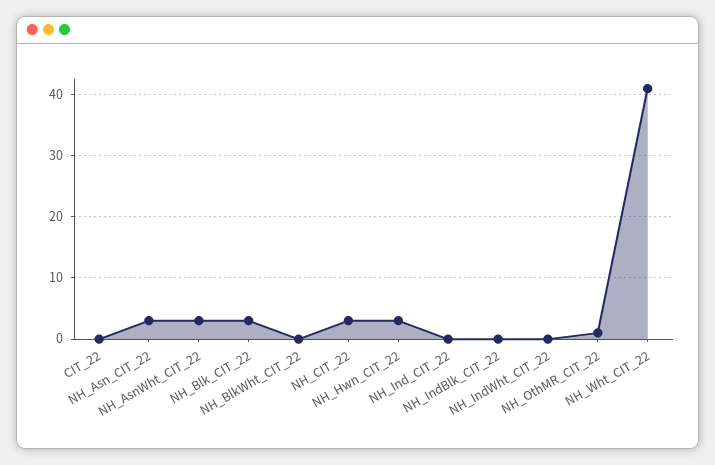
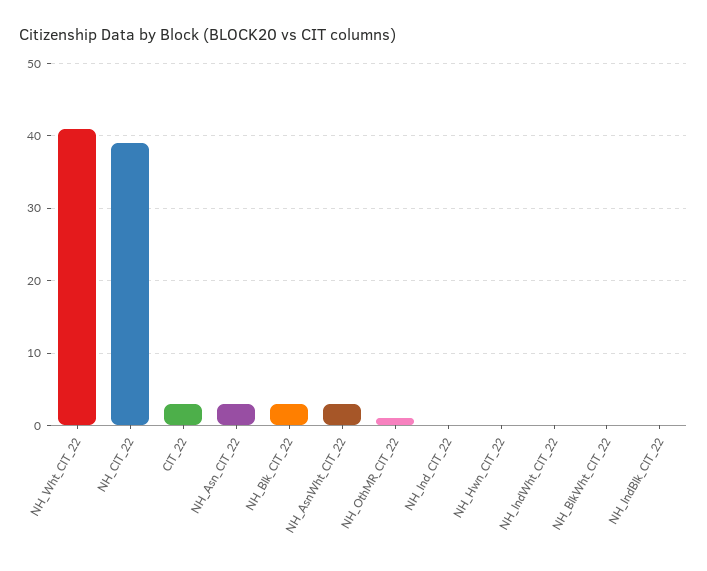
  {
-   "CIT_22": 0,
+   "CIT_22": 3,
    "NH_Asn_CIT_22": 3,
    "NH_AsnWht_CIT_22": 3,
    "NH_Blk_CIT_22": 3,
    "NH_BlkWht_CIT_22": 0,
-   "NH_CIT_22": 3,
+   "NH_CIT_22": 39,
-   "NH_Hwn_CIT_22": 3,
+   "NH_Hwn_CIT_22": 0,
    "NH_Ind_CIT_22": 0,
    "NH_IndBlk_CIT_22": 0,
    "NH_IndWht_CIT_22": 0,
    "NH_OthMR_CIT_22": 1,
    "NH_Wht_CIT_22": 41
  }

